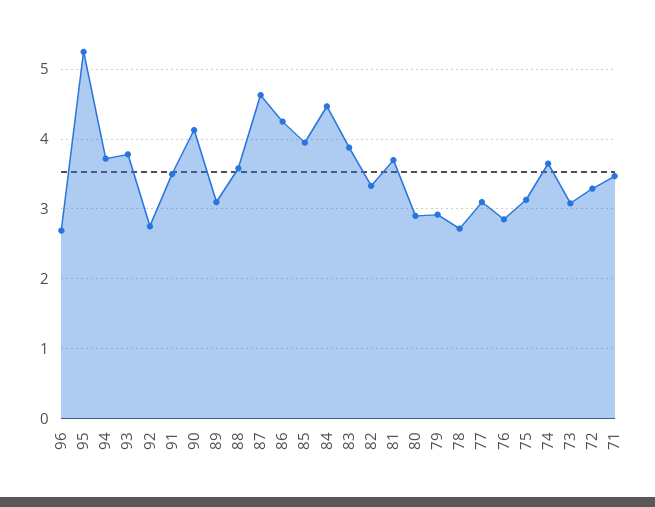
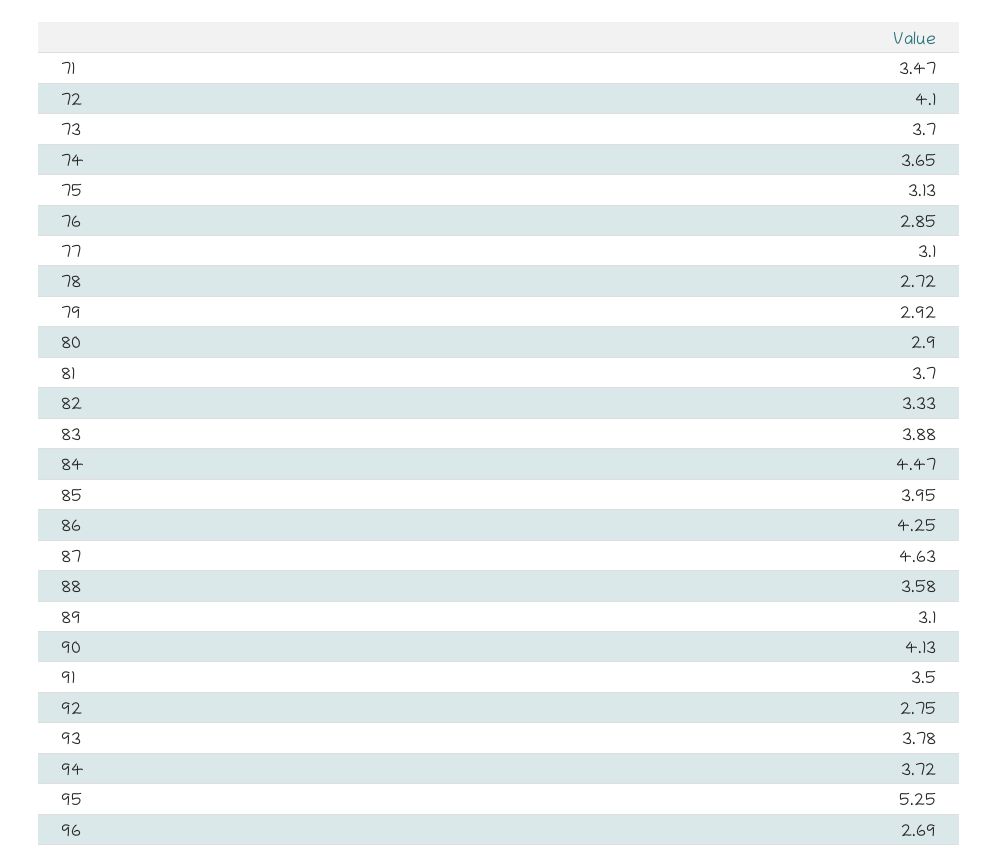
  {
    "96": 2.69,
    "95": 5.25,
    "94": 3.72,
    "93": 3.78,
    "92": 2.75,
    "91": 3.5,
    "90": 4.13,
    "89": 3.1,
    "88": 3.58,
    "87": 4.63,
    "86": 4.25,
    "85": 3.95,
    "84": 4.47,
    "83": 3.88,
    "82": 3.33,
    "81": 3.7,
    "80": 2.9,
    "79": 2.92,
    "78": 2.72,
    "77": 3.1,
    "76": 2.85,
    "75": 3.13,
    "74": 3.65,
-   "73": 3.1,
+   "73": 3.7,
-   "72": 3.3,
+   "72": 4.1,
    "71": 3.47
  }

